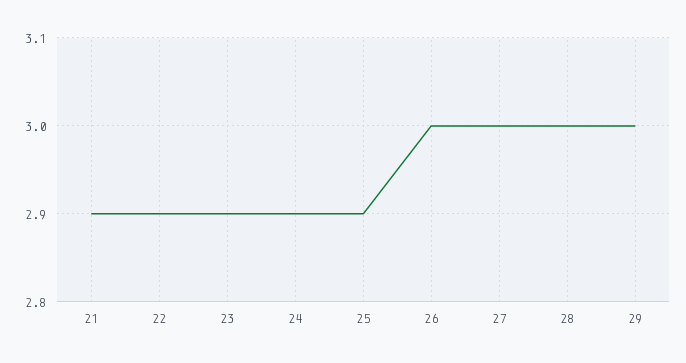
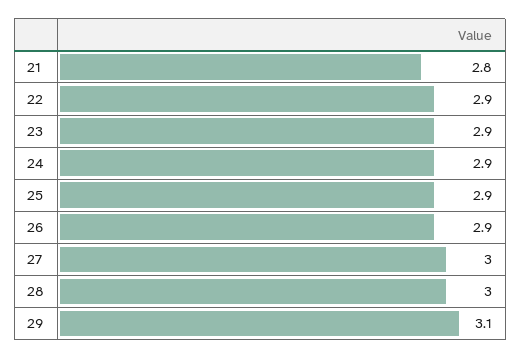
  {
-   "21": 2.9,
+   "21": 2.8,
    "22": 2.9,
    "23": 2.9,
    "24": 2.9,
    "25": 2.9,
-   "26": 3,
+   "26": 2.9,
    "27": 3,
    "28": 3,
-   "29": 3
+   "29": 3.1
  }

